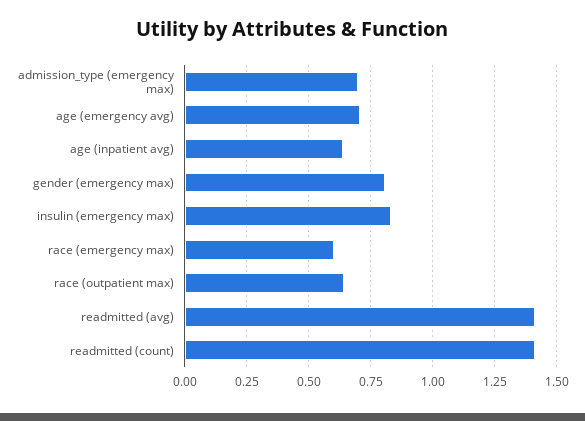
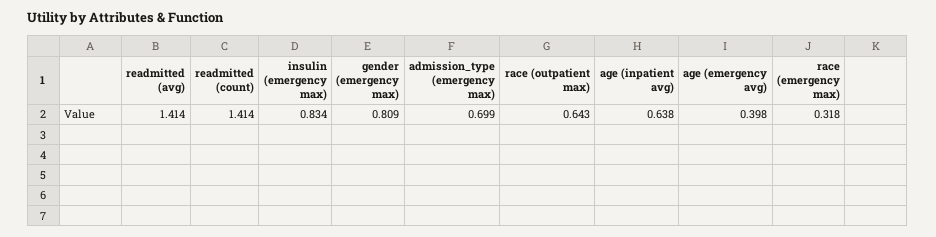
  {
    "admission_type (emergency max)": 0.699,
-   "age (emergency avg)": 0.7,
+   "age (emergency avg)": 0.398,
    "age (inpatient avg)": 0.638,
    "gender (emergency max)": 0.809,
    "insulin (emergency max)": 0.834,
-   "race (emergency max)": 0.6,
+   "race (emergency max)": 0.318,
    "race (outpatient max)": 0.643,
    "readmitted (avg)": 1.414,
    "readmitted (count)": 1.414
  }

